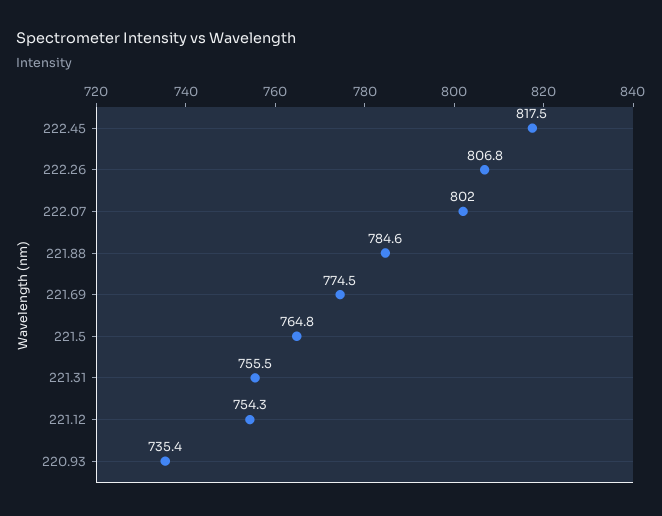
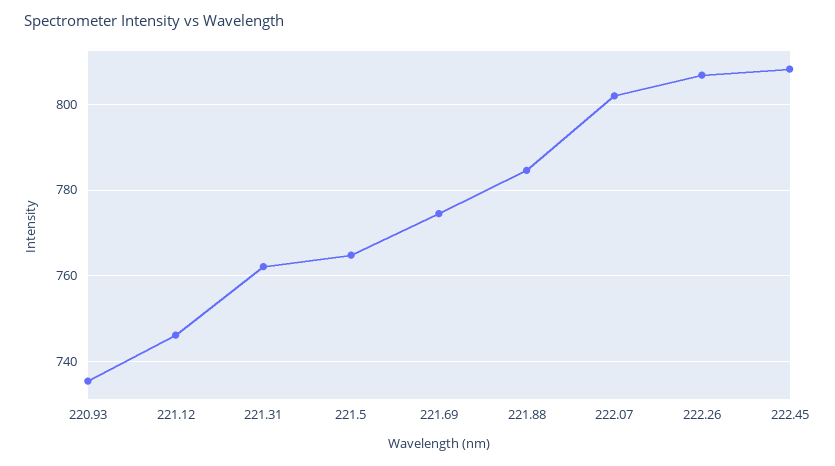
  {
-   "222.45": 817.5,
+   "222.45": 808,
    "222.26": 806.8,
    "222.07": 802,
    "221.88": 784.6,
    "221.69": 774.5,
    "221.5": 764.8,
-   "221.31": 755.5,
+   "221.31": 762,
-   "221.12": 754.3,
+   "221.12": 746,
    "220.93": 735.4
  }

